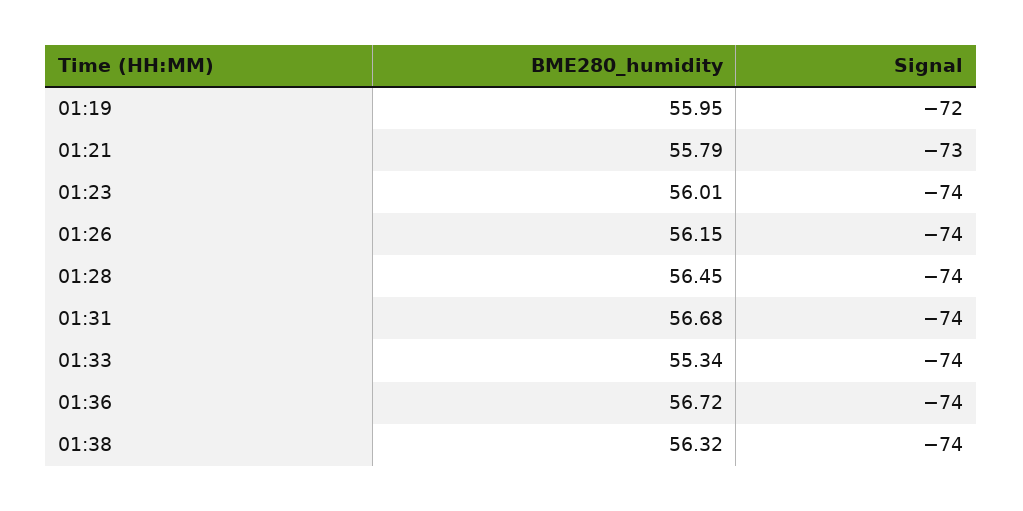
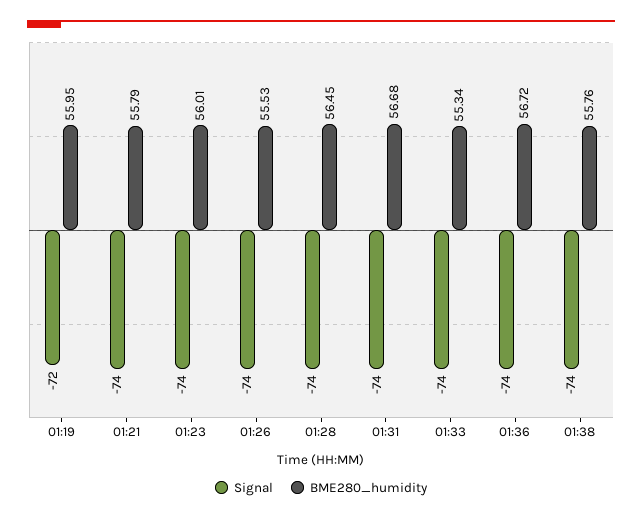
  {
    "BME280_humidity": {
      "01:19": 55.95,
      "01:21": 55.79,
      "01:23": 56.01,
-     "01:26": 56.15,
+     "01:26": 55.53,
      "01:28": 56.45,
      "01:31": 56.68,
      "01:33": 55.34,
      "01:36": 56.72,
-     "01:38": 56.32
+     "01:38": 55.76
    },
    "Signal": {
      "01:19": -72,
-     "01:21": -73,
+     "01:21": -74,
      "01:23": -74,
      "01:26": -74,
      "01:28": -74,
      "01:31": -74,
      "01:33": -74,
      "01:36": -74,
      "01:38": -74
    }
  }

